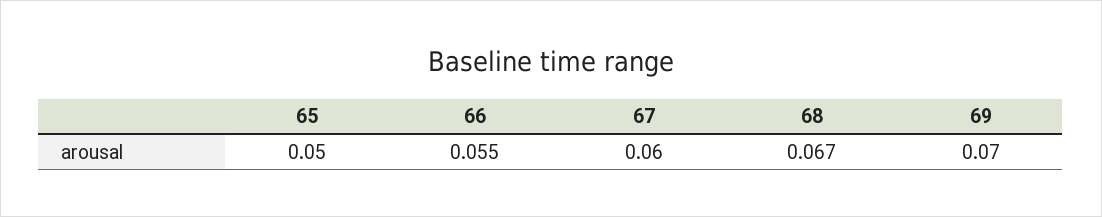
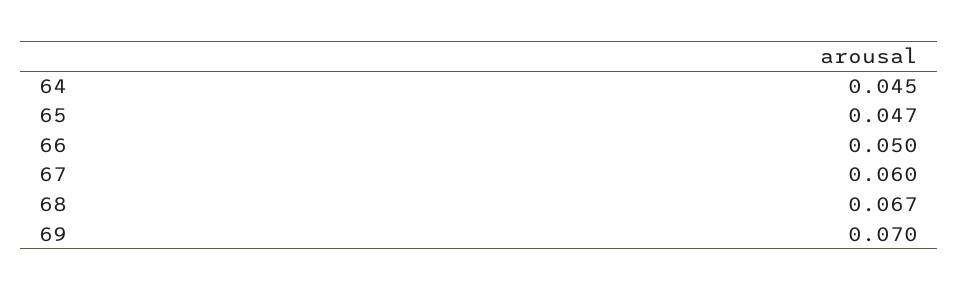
  {
-   "65": 0.05,
+   "65": 0.047,
-   "66": 0.055,
+   "66": 0.05,
    "67": 0.06,
    "68": 0.067,
-   "69": 0.07
+   "69": 0.07,
+   "64": 0.045
  }

